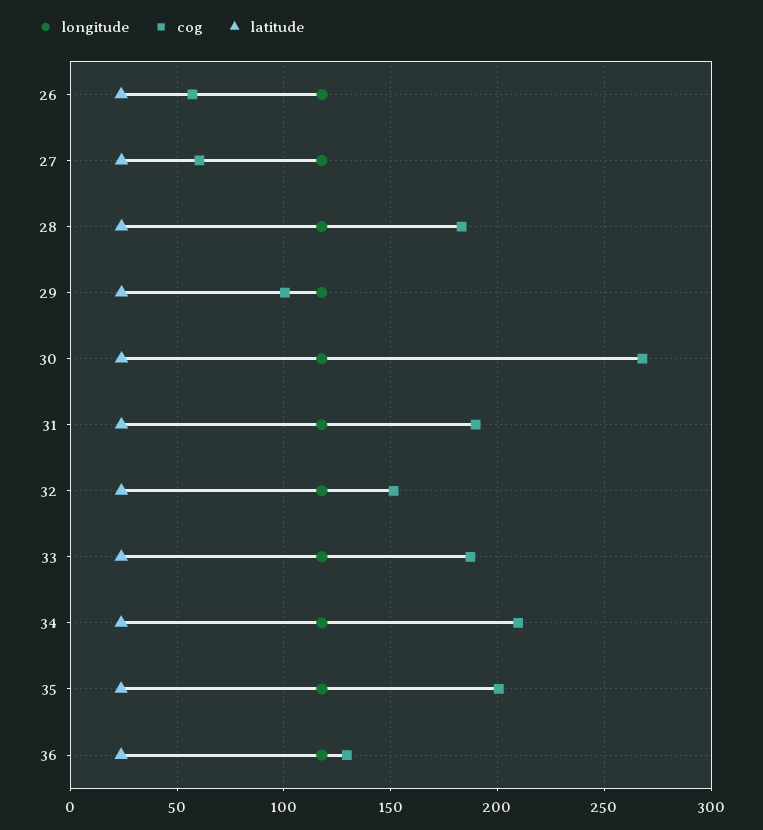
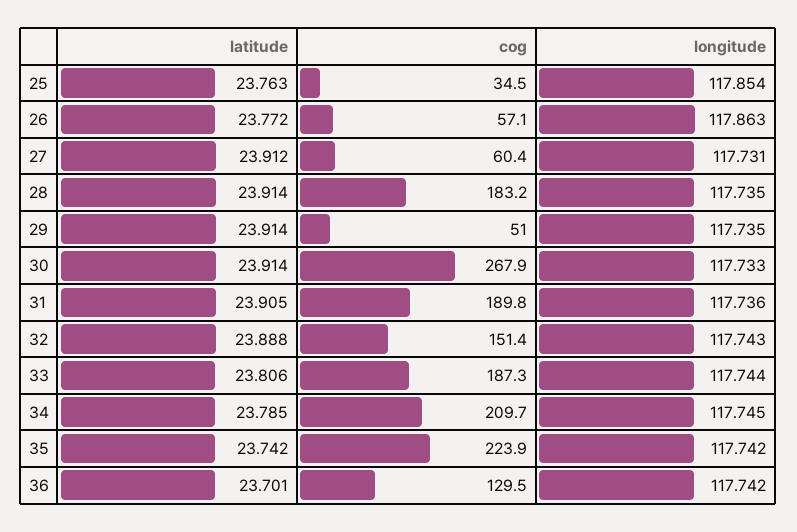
  {
    "longitude": {
      "26": 117.863,
      "27": 117.731,
      "28": 117.735,
      "29": 117.735,
      "30": 117.733,
      "31": 117.736,
      "32": 117.743,
      "33": 117.744,
      "34": 117.745,
      "35": 117.742,
-     "36": 117.742
+     "36": 117.742,
+     "25": 117.854
    },
    "cog": {
      "26": 57.1,
      "27": 60.4,
      "28": 183.2,
-     "29": 100,
+     "29": 51,
      "30": 267.9,
      "31": 189.8,
      "32": 151.4,
      "33": 187.3,
      "34": 209.7,
-     "35": 200,
+     "35": 223.9,
-     "36": 129.5
+     "36": 129.5,
+     "25": 34.5
    },
    "latitude": {
      "26": 23.772,
      "27": 23.912,
      "28": 23.914,
      "29": 23.914,
      "30": 23.914,
      "31": 23.905,
      "32": 23.888,
      "33": 23.806,
      "34": 23.785,
      "35": 23.742,
-     "36": 23.701
+     "36": 23.701,
+     "25": 23.763
    }
  }

